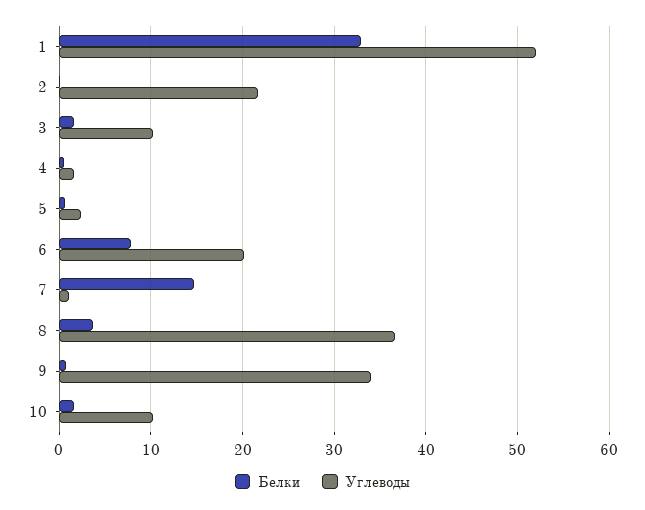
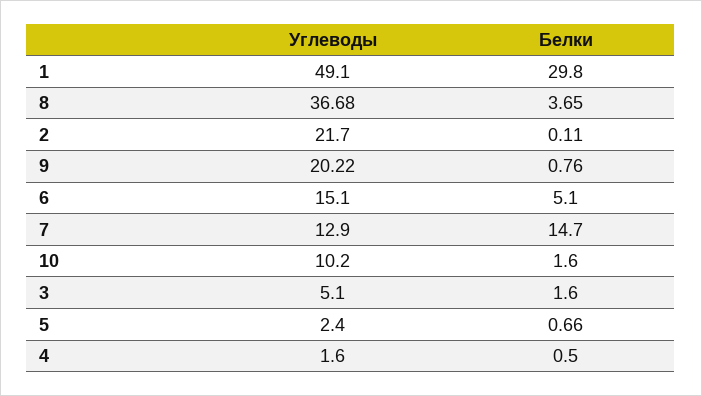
  {
    "Белки": {
-     "1": 33,
+     "1": 29.8,
      "2": 0.11,
      "3": 1.6,
      "4": 0.5,
      "5": 0.66,
-     "6": 8,
+     "6": 5.1,
      "7": 14.7,
      "8": 3.65,
      "9": 0.76,
      "10": 1.6
    },
    "Углеводы": {
-     "1": 52,
+     "1": 49.1,
      "2": 21.7,
-     "3": 10,
+     "3": 5.1,
      "4": 1.6,
      "5": 2.4,
-     "6": 20,
+     "6": 15.1,
-     "7": 1,
+     "7": 12.9,
      "8": 36.68,
-     "9": 34,
+     "9": 20.22,
      "10": 10.2
    }
  }

